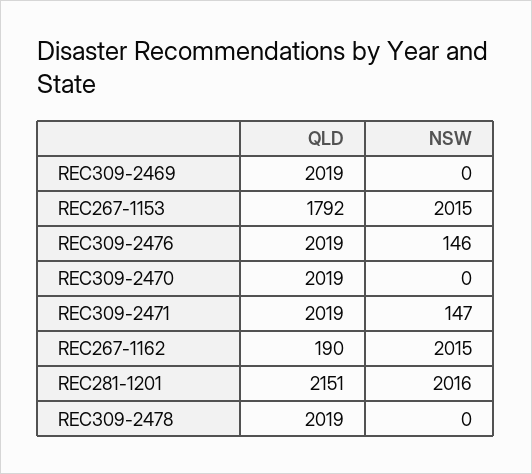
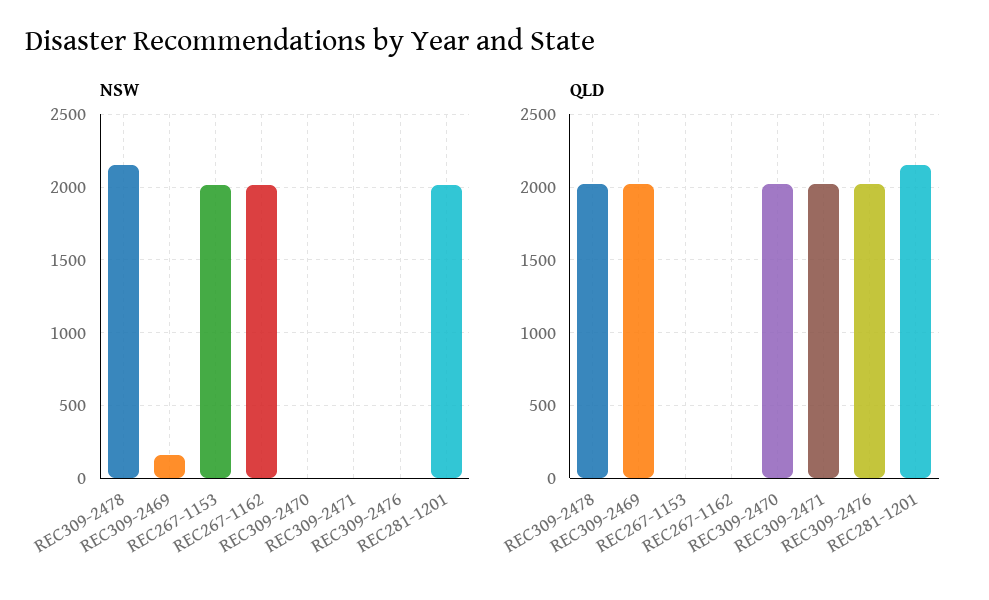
  {
    "QLD": {
      "REC309-2469": 2019,
-     "REC267-1153": 1792,
+     "REC267-1153": 0,
      "REC309-2476": 2019,
      "REC309-2470": 2019,
      "REC309-2471": 2019,
-     "REC267-1162": 190,
+     "REC267-1162": 0,
      "REC281-1201": 2151,
      "REC309-2478": 2019
    },
    "NSW": {
-     "REC309-2469": 0,
+     "REC309-2469": 150,
      "REC267-1153": 2015,
-     "REC309-2476": 146,
+     "REC309-2476": 0,
      "REC309-2470": 0,
-     "REC309-2471": 147,
+     "REC309-2471": 0,
      "REC267-1162": 2015,
      "REC281-1201": 2016,
-     "REC309-2478": 0
+     "REC309-2478": 2150
    }
  }

